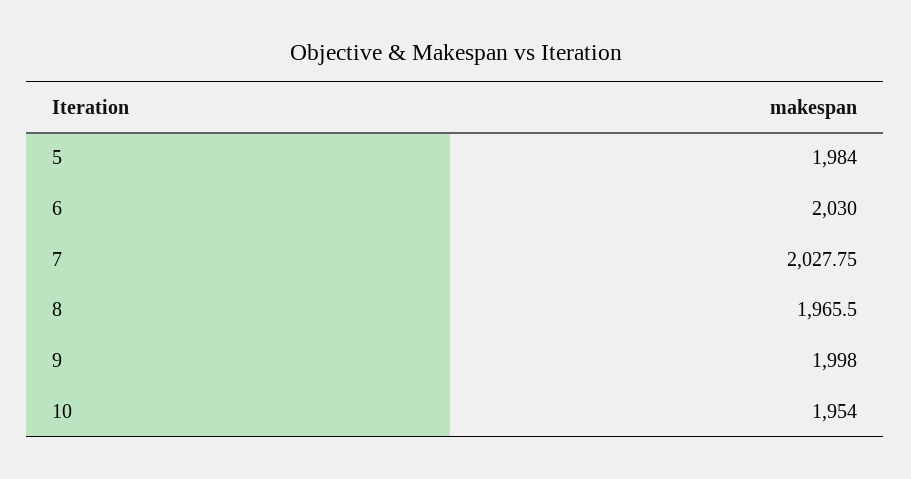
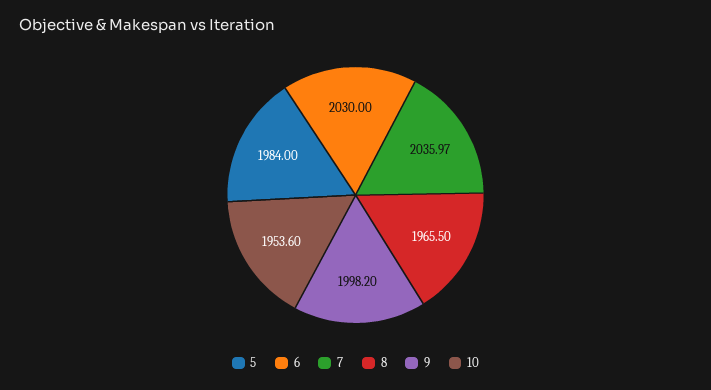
  {
    "5": 1984,
    "6": 2030,
-   "7": 2027.75,
+   "7": 2035.97,
    "8": 1965.5,
-   "9": 1998,
+   "9": 1998.2,
-   "10": 1954
+   "10": 1953.6
  }

